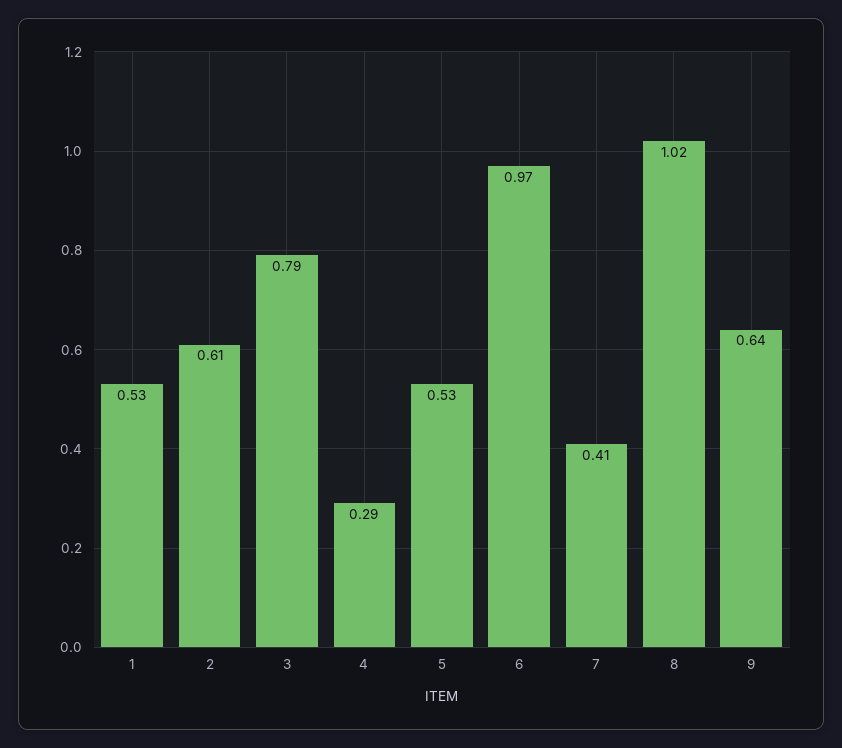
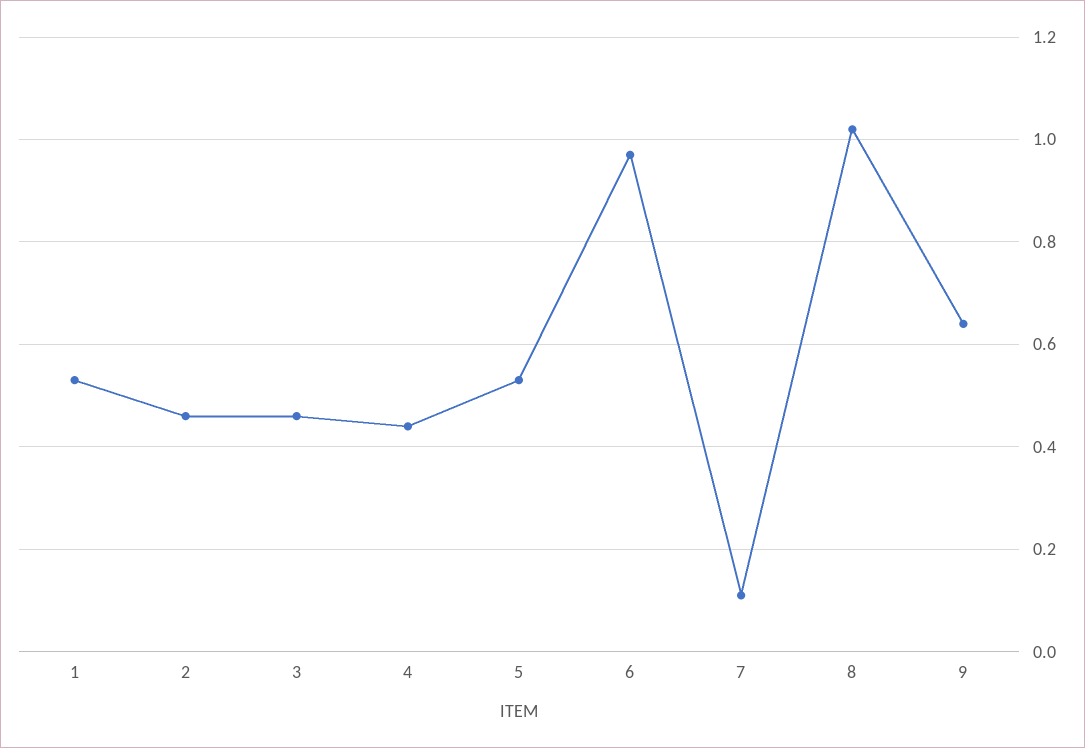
  {
    "1": 0.53,
-   "2": 0.61,
+   "2": 0.45,
-   "3": 0.79,
+   "3": 0.45,
-   "4": 0.29,
+   "4": 0.45,
    "5": 0.53,
    "6": 0.97,
-   "7": 0.41,
+   "7": 0.1,
    "8": 1.02,
    "9": 0.64
  }

